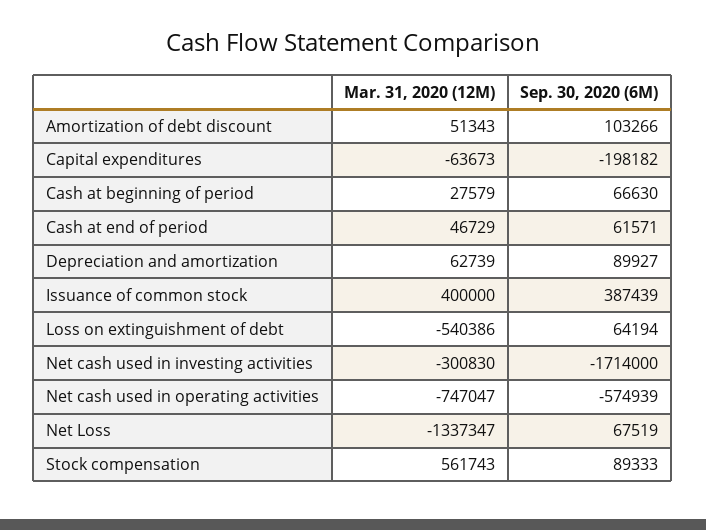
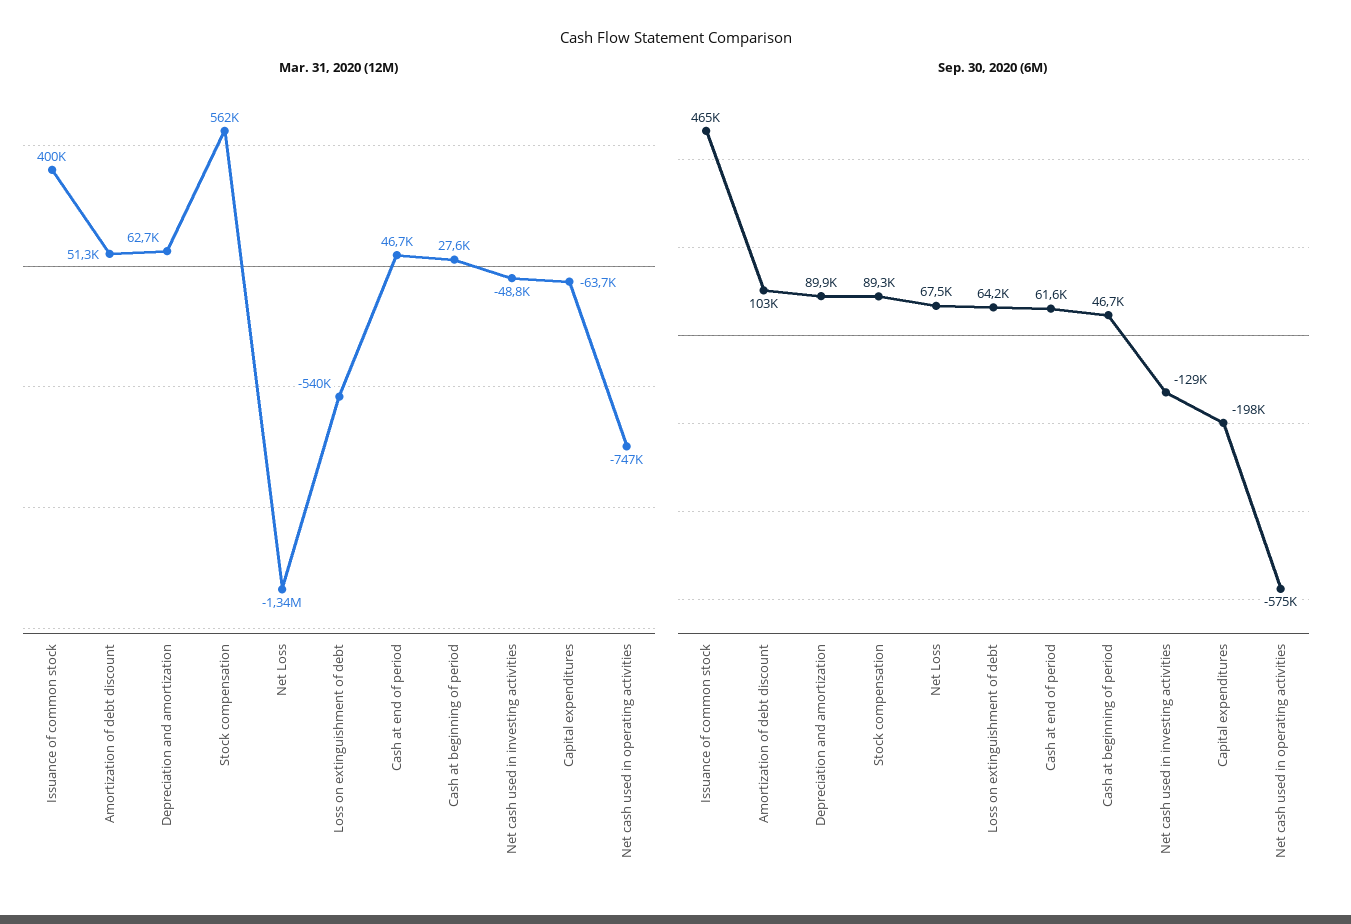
  {
    "Mar. 31, 2020 (12M)": {
      "Amortization of debt discount": 51343,
      "Capital expenditures": -63673,
      "Cash at beginning of period": 27579,
      "Cash at end of period": 46729,
      "Depreciation and amortization": 62739,
      "Issuance of common stock": 400000,
      "Loss on extinguishment of debt": -540386,
-     "Net cash used in investing activities": -300830,
+     "Net cash used in investing activities": -48800,
      "Net cash used in operating activities": -747047,
      "Net Loss": -1337347,
      "Stock compensation": 561743
    },
    "Sep. 30, 2020 (6M)": {
      "Amortization of debt discount": 103266,
      "Capital expenditures": -198182,
-     "Cash at beginning of period": 66630,
+     "Cash at beginning of period": 46700,
      "Cash at end of period": 61571,
      "Depreciation and amortization": 89927,
-     "Issuance of common stock": 387439,
+     "Issuance of common stock": 465000,
      "Loss on extinguishment of debt": 64194,
-     "Net cash used in investing activities": -1714000,
+     "Net cash used in investing activities": -129000,
      "Net cash used in operating activities": -574939,
      "Net Loss": 67519,
      "Stock compensation": 89333
    }
  }

